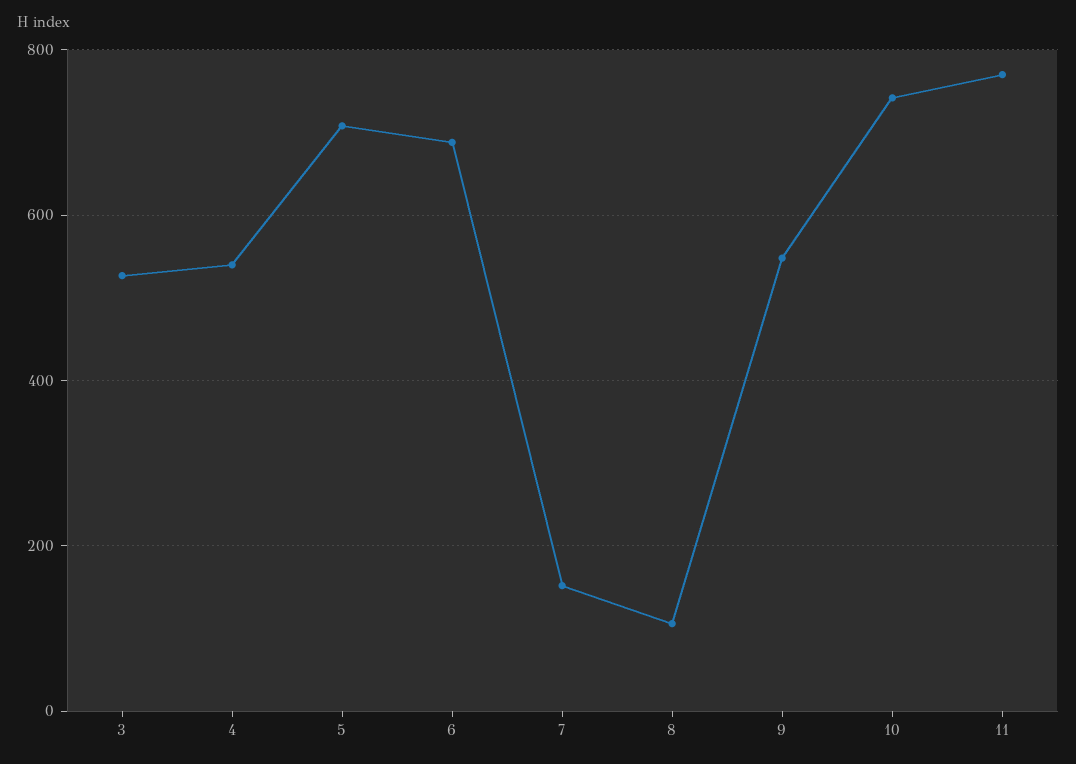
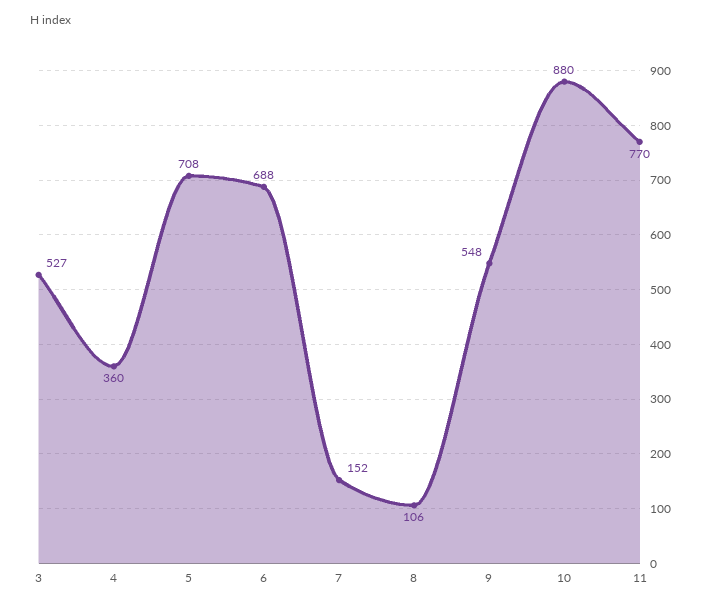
  {
    "3": 527,
-   "4": 540,
+   "4": 360,
    "5": 708,
    "6": 688,
    "7": 152,
    "8": 106,
    "9": 548,
-   "10": 740,
+   "10": 880,
    "11": 770
  }

